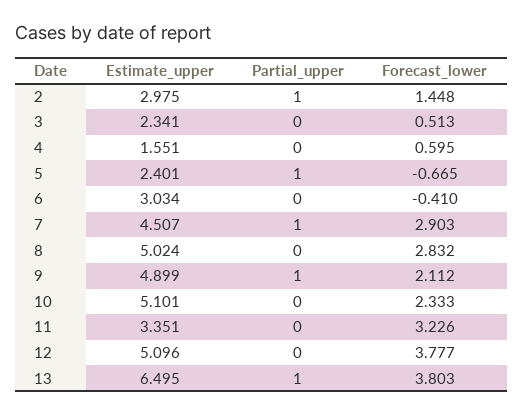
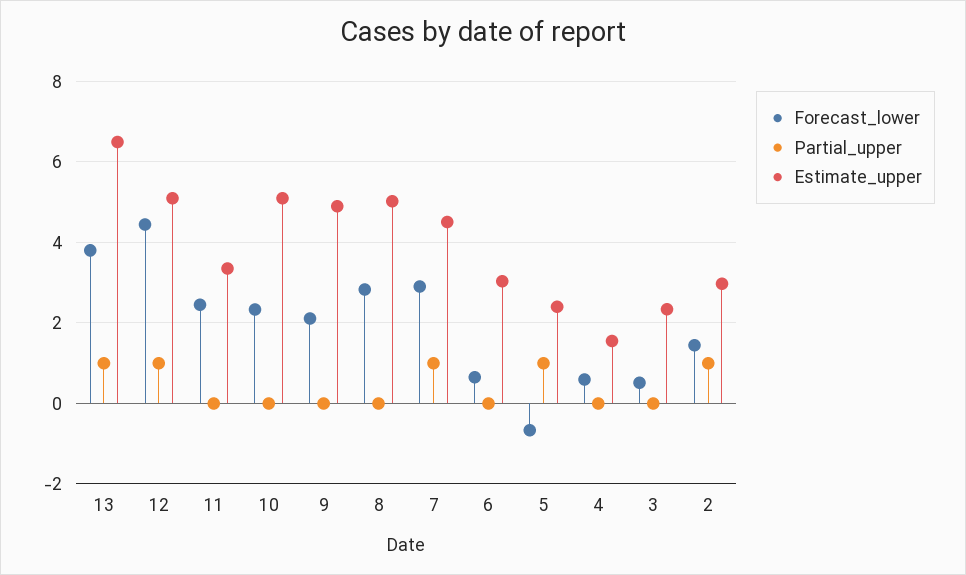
  {
    "Estimate_upper": {
      "2": 2.975,
      "3": 2.341,
      "4": 1.551,
      "5": 2.401,
      "6": 3.034,
      "7": 4.507,
      "8": 5.024,
      "9": 4.899,
      "10": 5.101,
      "11": 3.351,
      "12": 5.096,
      "13": 6.495
    },
    "Partial_upper": {
      "2": 1,
      "3": 0,
      "4": 0,
      "5": 1,
      "6": 0,
      "7": 1,
      "8": 0,
-     "9": 1,
+     "9": 0,
      "10": 0,
      "11": 0,
-     "12": 0,
+     "12": 1,
      "13": 1
    },
    "Forecast_lower": {
      "2": 1.448,
      "3": 0.513,
      "4": 0.595,
      "5": -0.665,
-     "6": -0.41,
+     "6": 0.6,
      "7": 2.903,
      "8": 2.832,
      "9": 2.112,
      "10": 2.333,
-     "11": 3.226,
+     "11": 2.4,
-     "12": 3.777,
+     "12": 4.4,
      "13": 3.803
    }
  }

